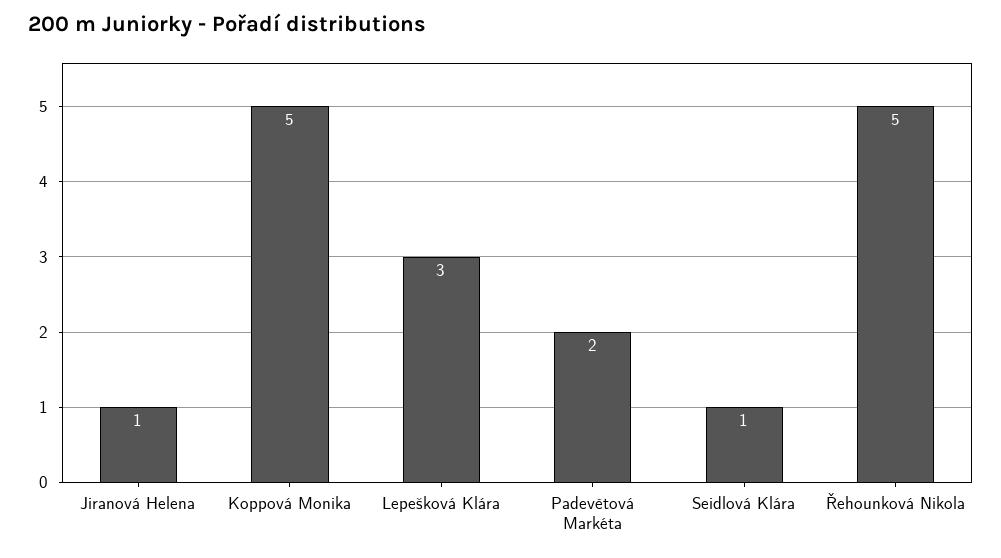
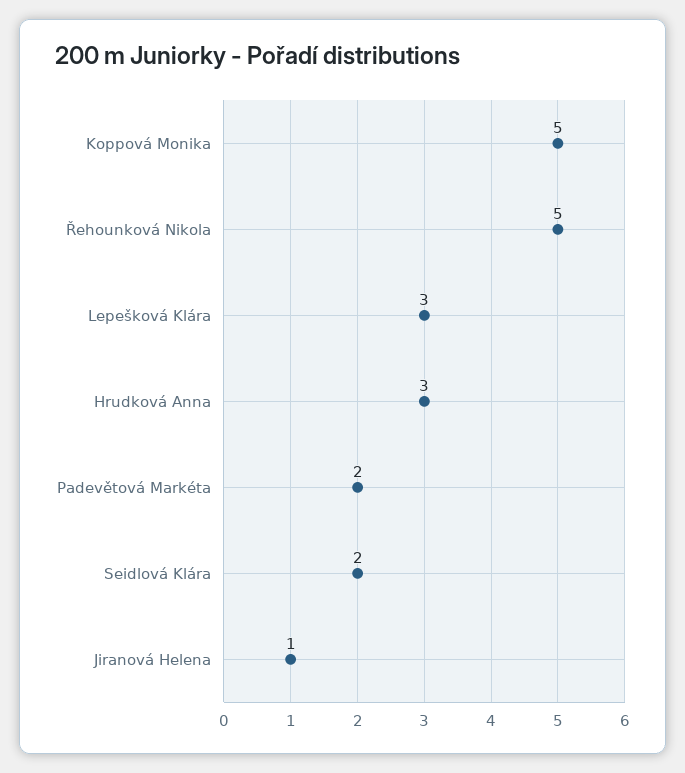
  {
    "Jiranová Helena": 1,
    "Koppová Monika": 5,
    "Lepešková Klára": 3,
    "Padevětová Markéta": 2,
-   "Seidlová Klára": 1,
+   "Seidlová Klára": 2,
-   "Řehounková Nikola": 5
+   "Řehounková Nikola": 5,
+   "Hrudková Anna": 3
  }

